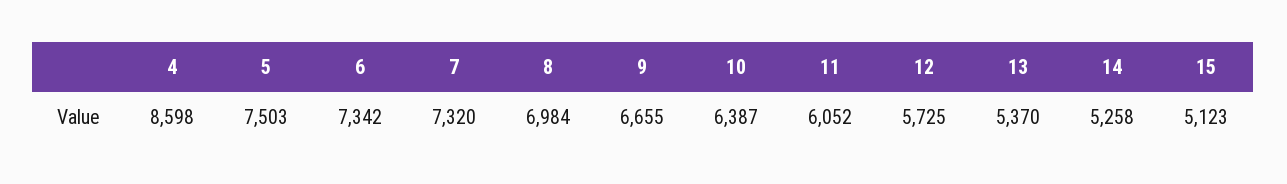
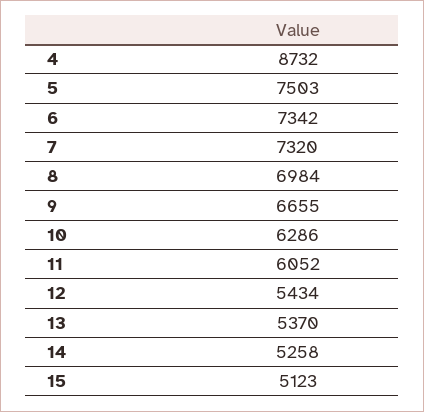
  {
-   "4": 8598,
+   "4": 8732,
    "5": 7503,
    "6": 7342,
    "7": 7320,
    "8": 6984,
    "9": 6655,
-   "10": 6387,
+   "10": 6286,
    "11": 6052,
-   "12": 5725,
+   "12": 5434,
    "13": 5370,
    "14": 5258,
    "15": 5123
  }

